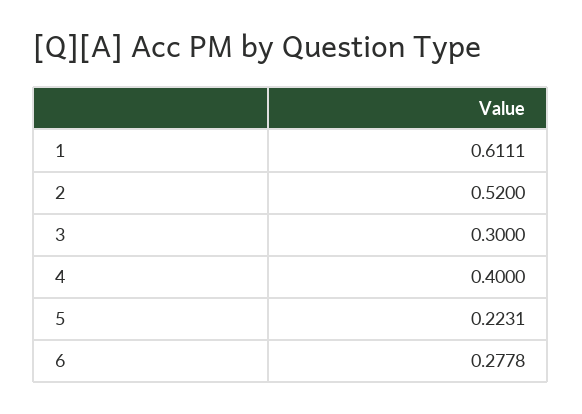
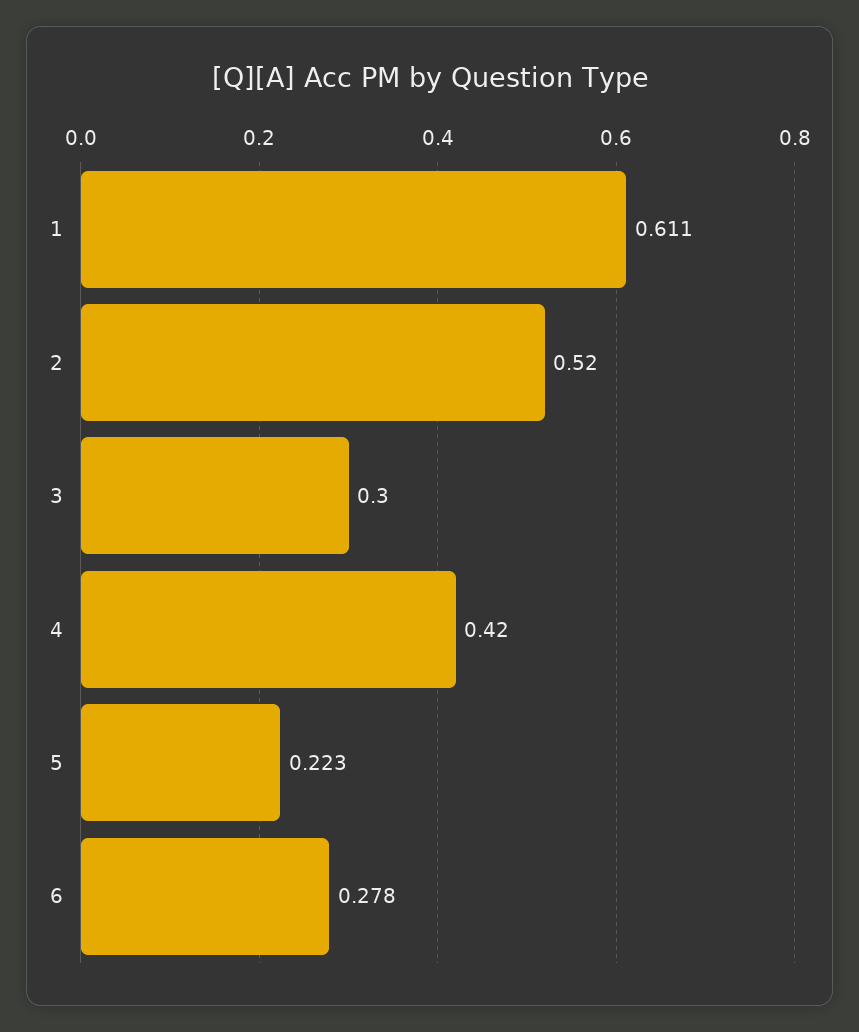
  {
    "1": 0.6111,
    "2": 0.52,
    "3": 0.3,
-   "4": 0.4,
+   "4": 0.42,
    "5": 0.2231,
    "6": 0.2778
  }

